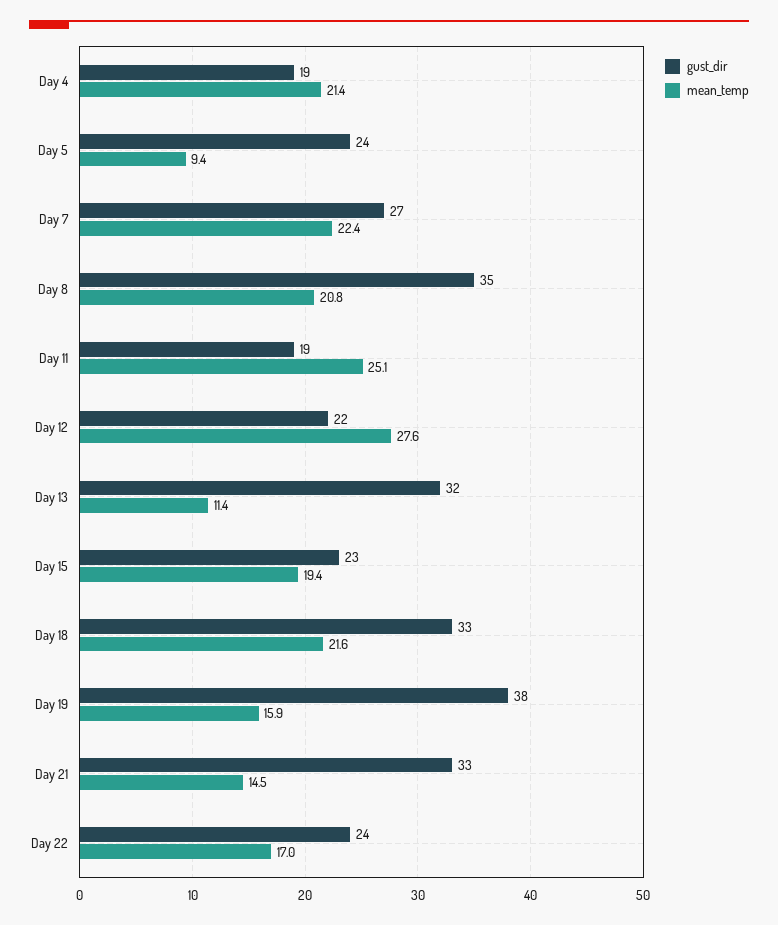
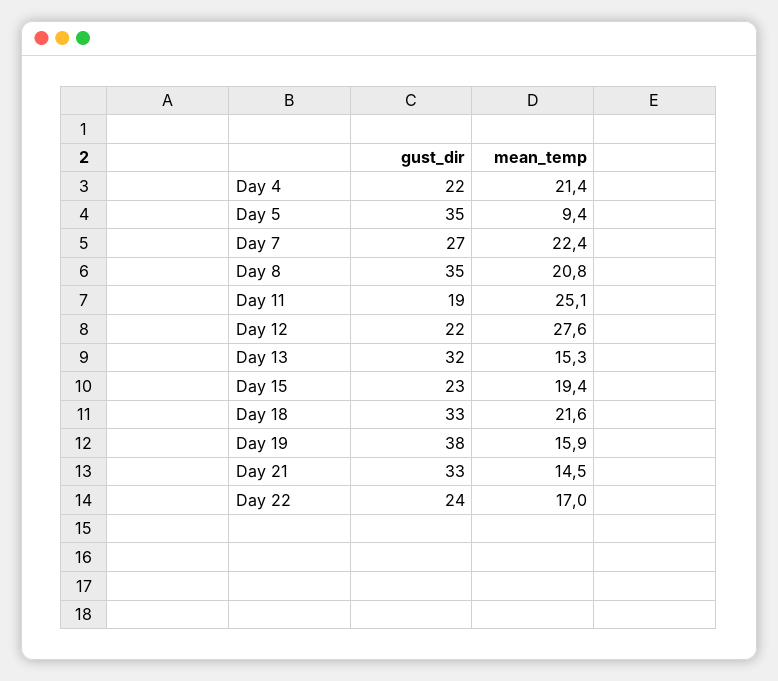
  {
    "gust_dir": {
-     "Day 4": 19,
+     "Day 4": 22,
-     "Day 5": 24,
+     "Day 5": 35,
      "Day 7": 27,
      "Day 8": 35,
      "Day 11": 19,
      "Day 12": 22,
      "Day 13": 32,
      "Day 15": 23,
      "Day 18": 33,
      "Day 19": 38,
      "Day 21": 33,
      "Day 22": 24
    },
    "mean_temp": {
      "Day 4": 21.4,
      "Day 5": 9.4,
      "Day 7": 22.4,
      "Day 8": 20.8,
      "Day 11": 25.1,
      "Day 12": 27.6,
-     "Day 13": 11.4,
+     "Day 13": 15.3,
      "Day 15": 19.4,
      "Day 18": 21.6,
      "Day 19": 15.9,
      "Day 21": 14.5,
      "Day 22": 17
    }
  }

